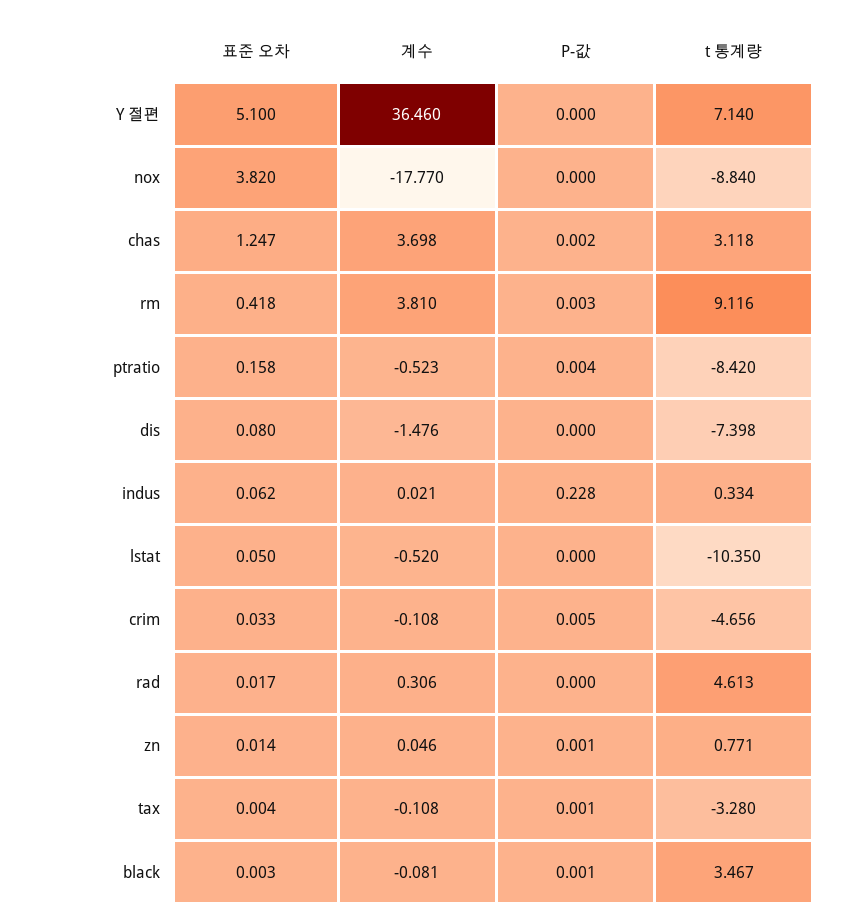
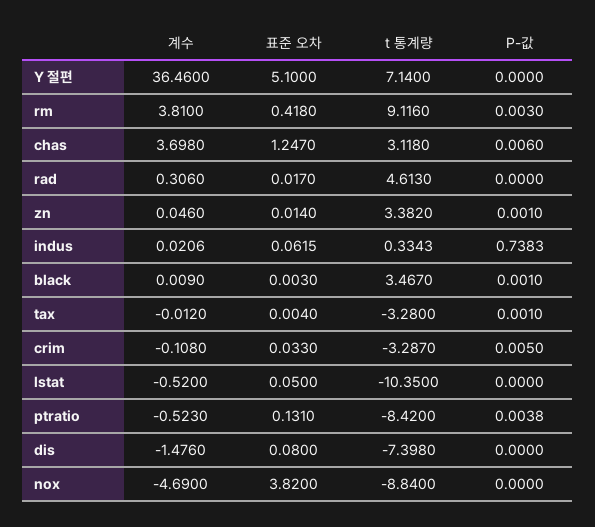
  {
    "표준 오차": {
      "Y 절편": 5.1,
      "nox": 3.82,
      "chas": 1.247,
      "rm": 0.418,
-     "ptratio": 0.158,
+     "ptratio": 0.131,
      "dis": 0.08,
      "indus": 0.0615,
      "lstat": 0.05,
      "crim": 0.033,
      "rad": 0.017,
      "zn": 0.014,
      "tax": 0.004,
      "black": 0.003
    },
    "계수": {
      "Y 절편": 36.46,
-     "nox": -17.77,
+     "nox": -4.69,
      "chas": 3.698,
      "rm": 3.81,
      "ptratio": -0.523,
      "dis": -1.476,
      "indus": 0.0206,
      "lstat": -0.52,
      "crim": -0.108,
      "rad": 0.306,
      "zn": 0.046,
-     "tax": -0.108,
+     "tax": -0.012,
-     "black": -0.081
+     "black": 0.009
    },
    "P-값": {
      "Y 절편": 0,
      "nox": 0,
-     "chas": 0.002,
+     "chas": 0.006,
      "rm": 0.003,
      "ptratio": 0.0038,
      "dis": 0,
-     "indus": 0.228,
+     "indus": 0.7383,
      "lstat": 0,
      "crim": 0.005,
      "rad": 0,
      "zn": 0.001,
      "tax": 0.001,
      "black": 0.001
    },
    "t 통계량": {
      "Y 절편": 7.14,
      "nox": -8.84,
      "chas": 3.118,
      "rm": 9.116,
      "ptratio": -8.42,
      "dis": -7.398,
      "indus": 0.3343,
      "lstat": -10.35,
-     "crim": -4.656,
+     "crim": -3.287,
      "rad": 4.613,
-     "zn": 0.771,
+     "zn": 3.382,
      "tax": -3.28,
      "black": 3.467
    }
  }

